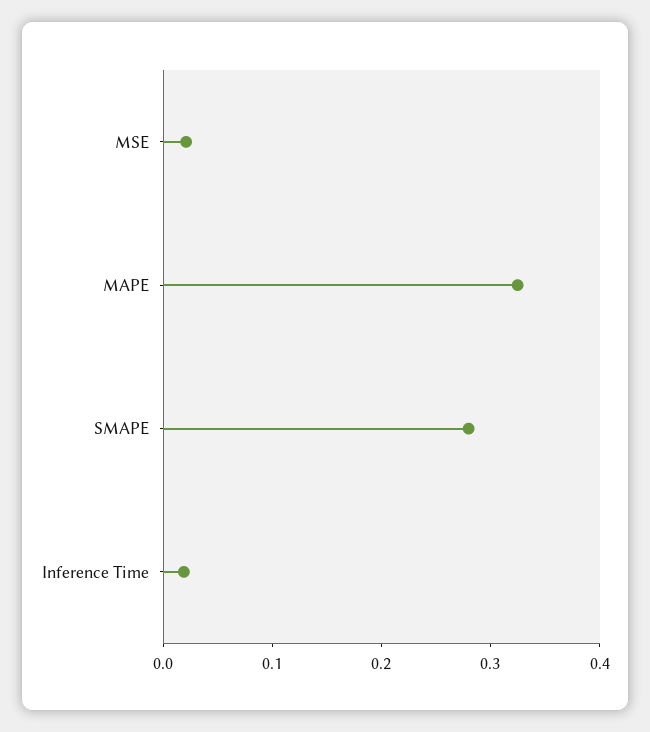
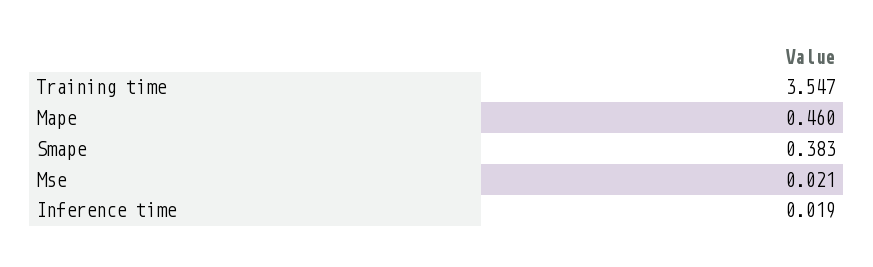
  {
    "MSE": 0.021,
-   "MAPE": 0.32,
+   "MAPE": 0.46,
-   "SMAPE": 0.28,
+   "SMAPE": 0.383,
-   "Inference Time": 0.019
+   "Inference Time": 0.019,
+   "Training time": 3.547
  }

